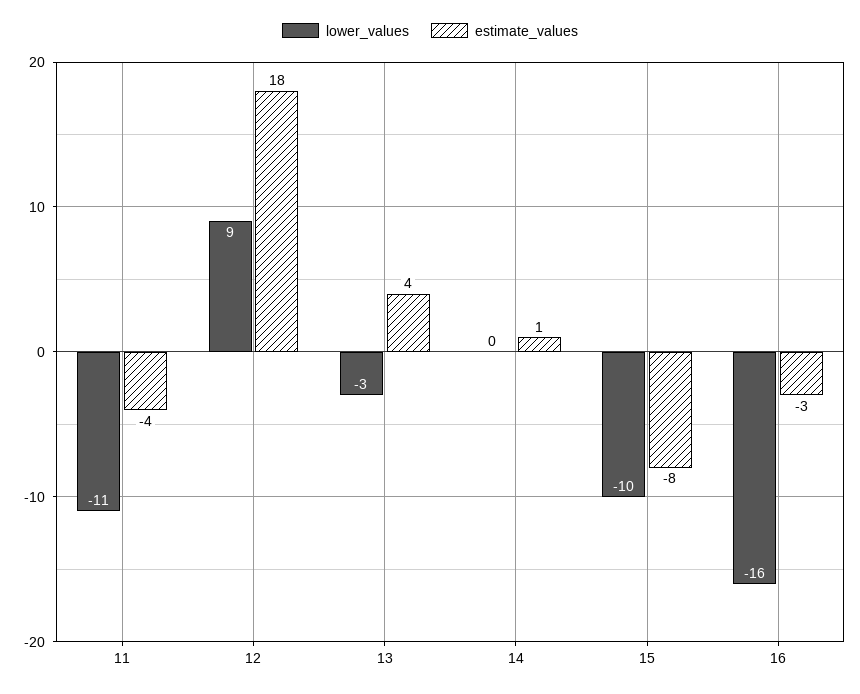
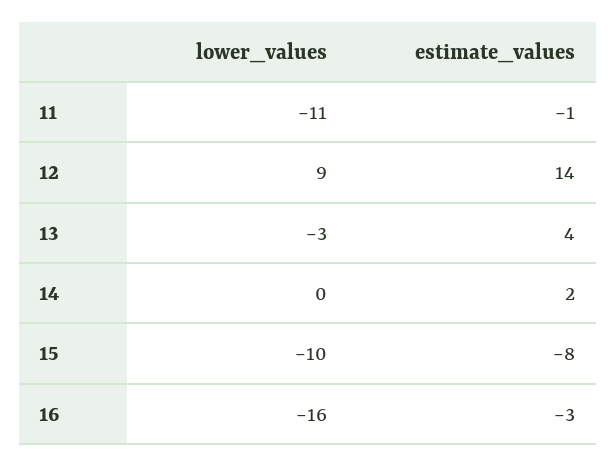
  {
    "lower_values": {
      "11": -11,
      "12": 9,
      "13": -3,
      "14": 0,
      "15": -10,
      "16": -16
    },
    "estimate_values": {
-     "11": -4,
+     "11": -1,
-     "12": 18,
+     "12": 14,
      "13": 4,
-     "14": 1,
+     "14": 2,
      "15": -8,
      "16": -3
    }
  }

